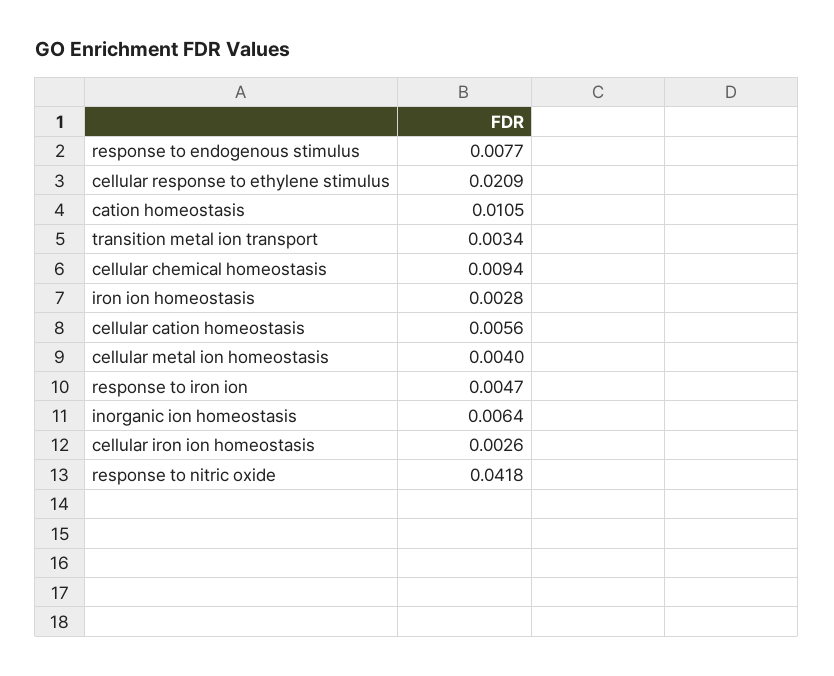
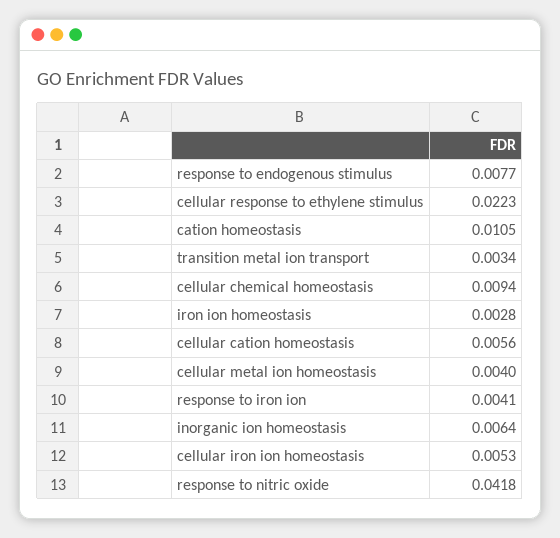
  {
    "response to endogenous stimulus": 0.0077,
-   "cellular response to ethylene stimulus": 0.0209,
+   "cellular response to ethylene stimulus": 0.0223,
    "cation homeostasis": 0.0105,
    "transition metal ion transport": 0.0034,
    "cellular chemical homeostasis": 0.0094,
    "iron ion homeostasis": 0.0028,
    "cellular cation homeostasis": 0.0056,
    "cellular metal ion homeostasis": 0.004,
-   "response to iron ion": 0.0047,
+   "response to iron ion": 0.0041,
    "inorganic ion homeostasis": 0.0064,
-   "cellular iron ion homeostasis": 0.0026,
+   "cellular iron ion homeostasis": 0.0053,
    "response to nitric oxide": 0.0418
  }

